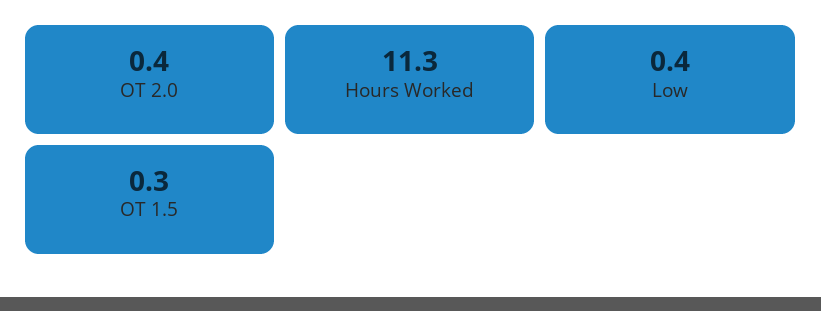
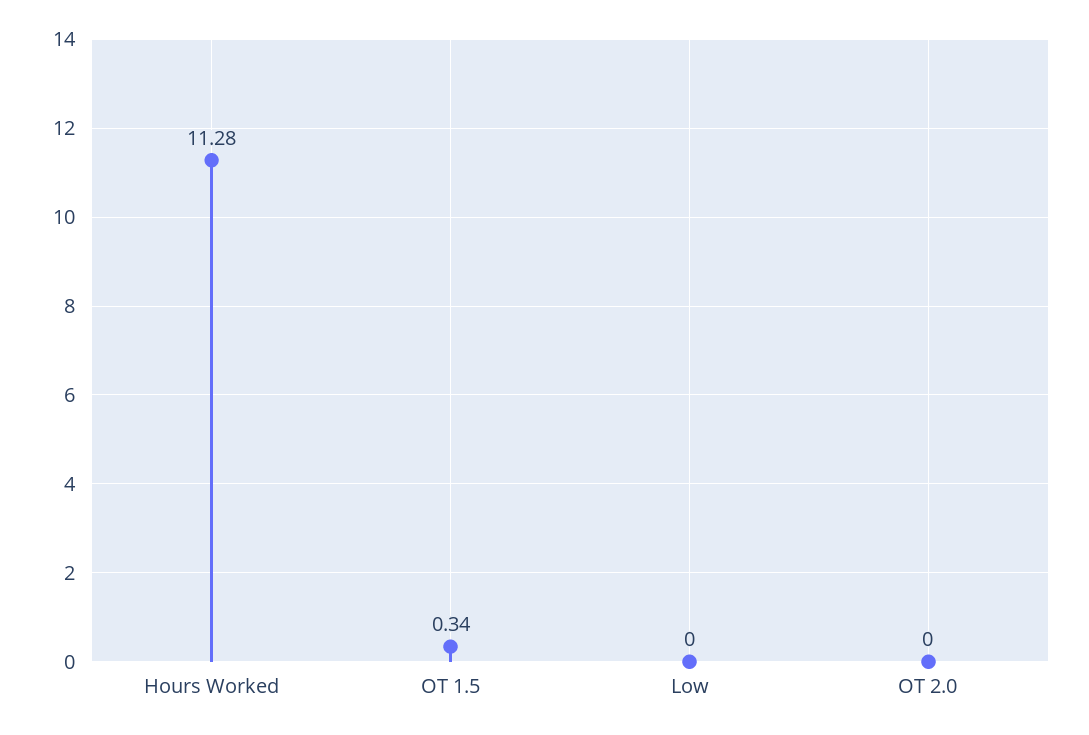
  {
-   "OT 2.0": 0.4,
+   "OT 2.0": 0,
    "Hours Worked": 11.28,
-   "Low": 0.4,
+   "Low": 0,
    "OT 1.5": 0.34
  }

